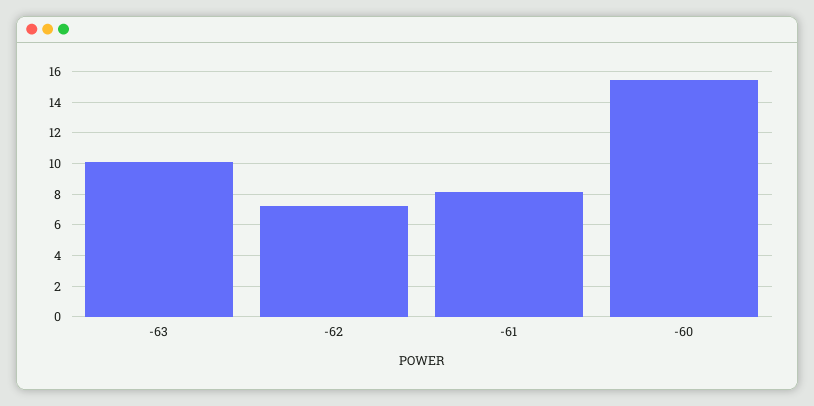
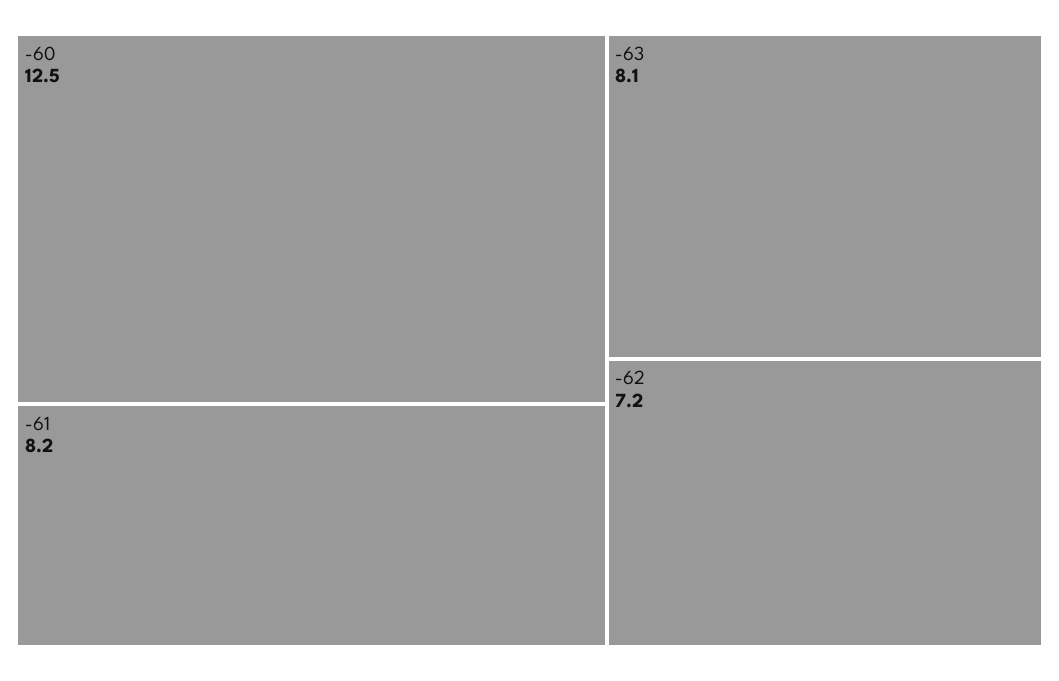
  {
-   "-63": 10,
+   "-63": 8.1,
    "-62": 7.2,
    "-61": 8.2,
-   "-60": 15.5
+   "-60": 12.5
  }

